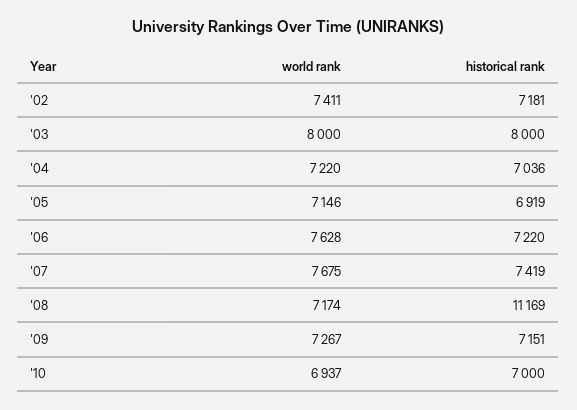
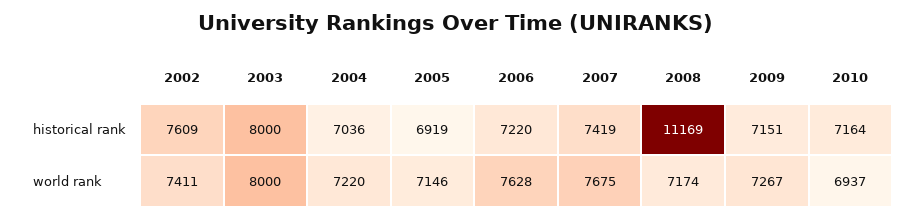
  {
    "world rank": {
      "'02": 7411,
      "'03": 8000,
      "'04": 7220,
      "'05": 7146,
      "'06": 7628,
      "'07": 7675,
      "'08": 7174,
      "'09": 7267,
      "'10": 6937
    },
    "historical rank": {
-     "'02": 7181,
+     "'02": 7609,
      "'03": 8000,
      "'04": 7036,
      "'05": 6919,
      "'06": 7220,
      "'07": 7419,
      "'08": 11169,
      "'09": 7151,
-     "'10": 7000
+     "'10": 7164
    }
  }

